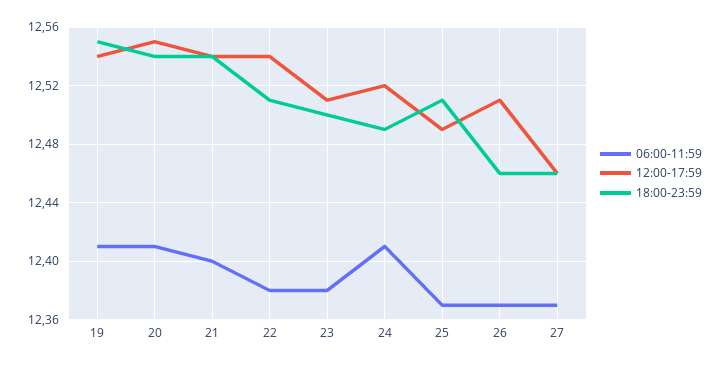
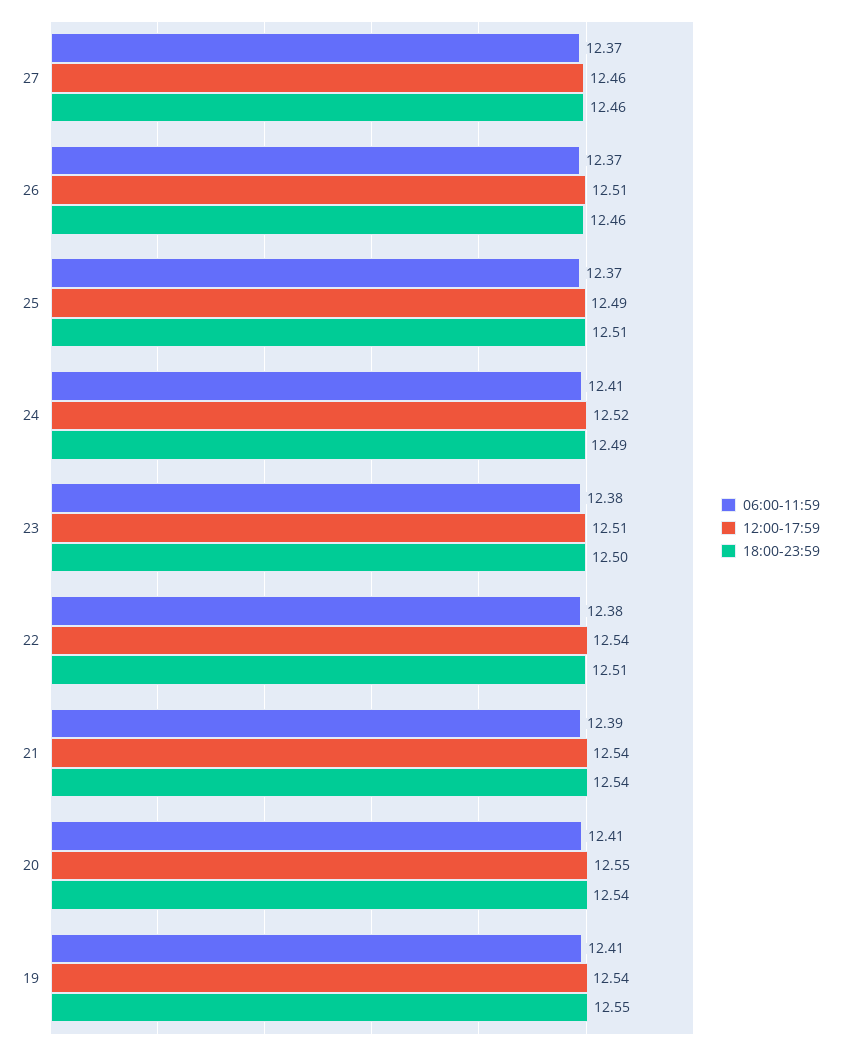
  {
    "06:00-11:59": {
      "19": 12.41,
      "20": 12.41,
-     "21": 12.4,
+     "21": 12.39,
      "22": 12.38,
      "23": 12.38,
      "24": 12.41,
      "25": 12.37,
      "26": 12.37,
      "27": 12.37
    },
    "12:00-17:59": {
      "19": 12.54,
      "20": 12.55,
      "21": 12.54,
      "22": 12.54,
      "23": 12.51,
      "24": 12.52,
      "25": 12.49,
      "26": 12.51,
      "27": 12.46
    },
    "18:00-23:59": {
      "19": 12.55,
      "20": 12.54,
      "21": 12.54,
      "22": 12.51,
      "23": 12.5,
      "24": 12.49,
      "25": 12.51,
      "26": 12.46,
      "27": 12.46
    }
  }

